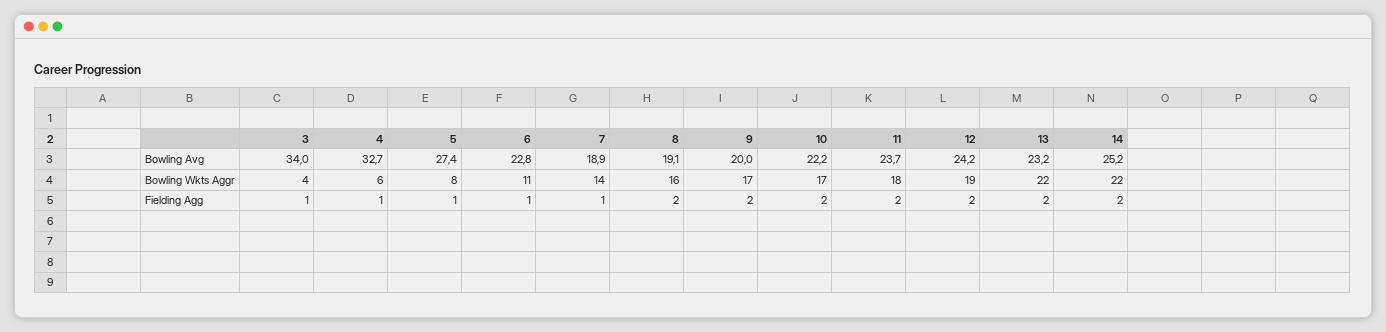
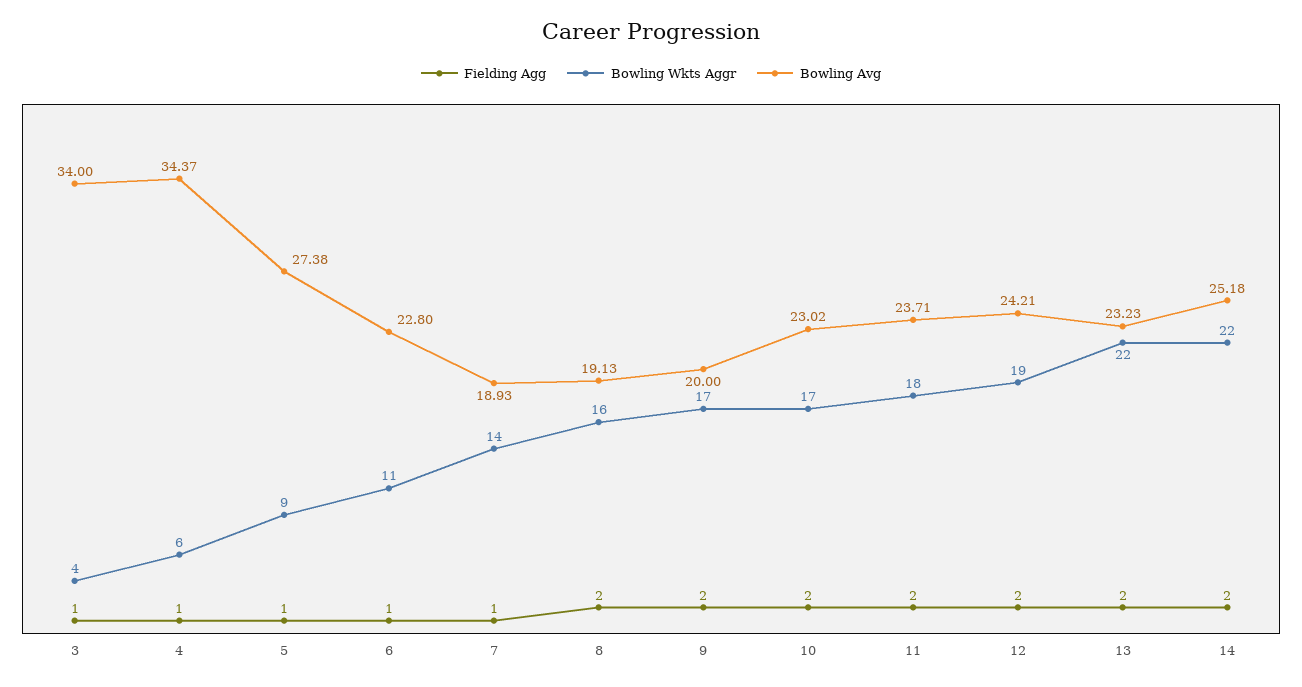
  {
    "Bowling Avg": {
      "3": 34,
-     "4": 32.7,
+     "4": 34.37,
      "5": 27.38,
      "6": 22.8,
      "7": 18.93,
      "8": 19.13,
      "9": 20,
-     "10": 22.2,
+     "10": 23.02,
      "11": 23.71,
      "12": 24.21,
      "13": 23.23,
      "14": 25.18
    },
    "Bowling Wkts Aggr": {
      "3": 4,
      "4": 6,
-     "5": 8,
+     "5": 9,
      "6": 11,
      "7": 14,
      "8": 16,
      "9": 17,
      "10": 17,
      "11": 18,
      "12": 19,
      "13": 22,
      "14": 22
    },
    "Fielding Agg": {
      "3": 1,
      "4": 1,
      "5": 1,
      "6": 1,
      "7": 1,
      "8": 2,
      "9": 2,
      "10": 2,
      "11": 2,
      "12": 2,
      "13": 2,
      "14": 2
    }
  }

